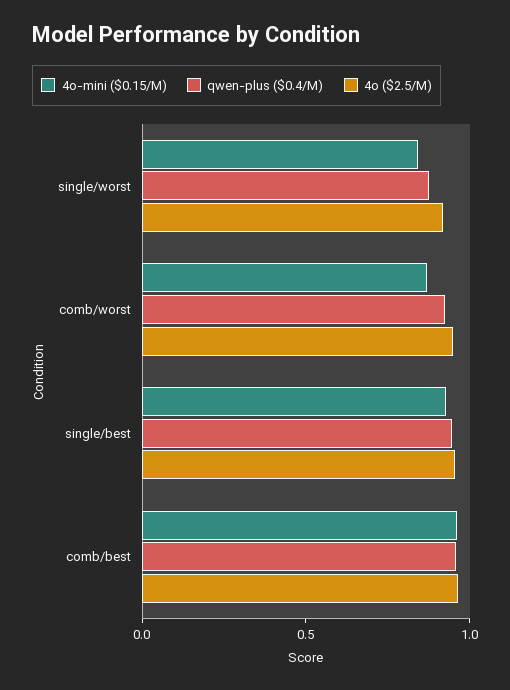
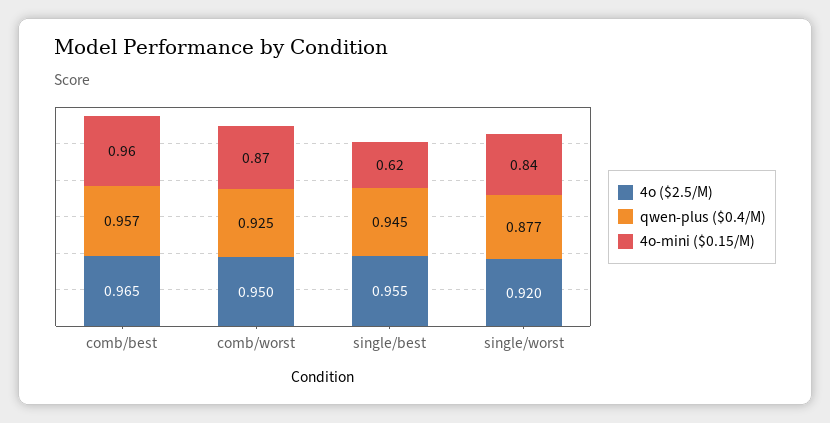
  {
    "4o-mini ($0.15/M)": {
      "single/worst": 0.84,
      "comb/worst": 0.87,
-     "single/best": 0.9,
+     "single/best": 0.62,
      "comb/best": 0.96
    },
    "qwen-plus ($0.4/M)": {
      "single/worst": 0.877,
      "comb/worst": 0.925,
      "single/best": 0.945,
      "comb/best": 0.957
    },
    "4o ($2.5/M)": {
      "single/worst": 0.92,
      "comb/worst": 0.95,
      "single/best": 0.955,
      "comb/best": 0.965
    }
  }

